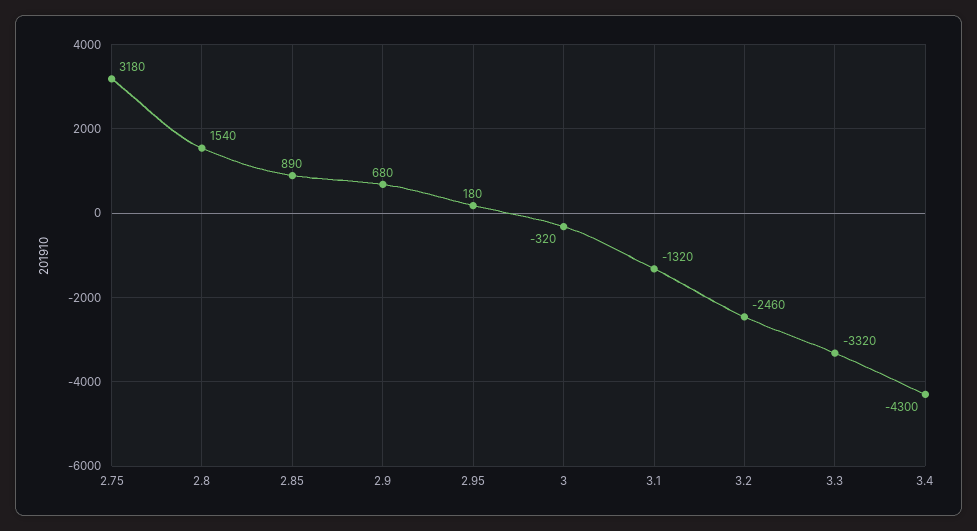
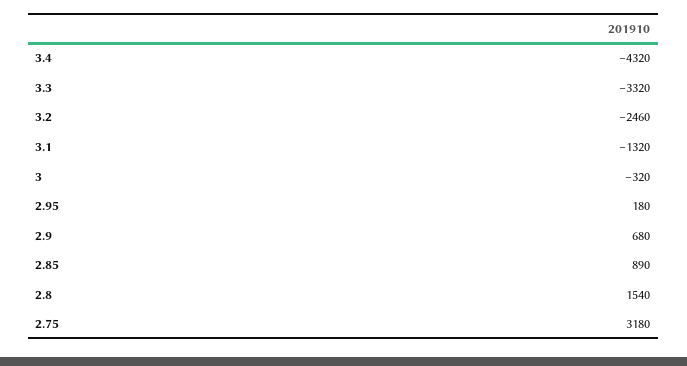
  {
    "2.75": 3180,
    "2.8": 1540,
    "2.85": 890,
    "2.9": 680,
    "2.95": 180,
    "3": -320,
    "3.1": -1320,
    "3.2": -2460,
    "3.3": -3320,
-   "3.4": -4300
+   "3.4": -4320
  }

